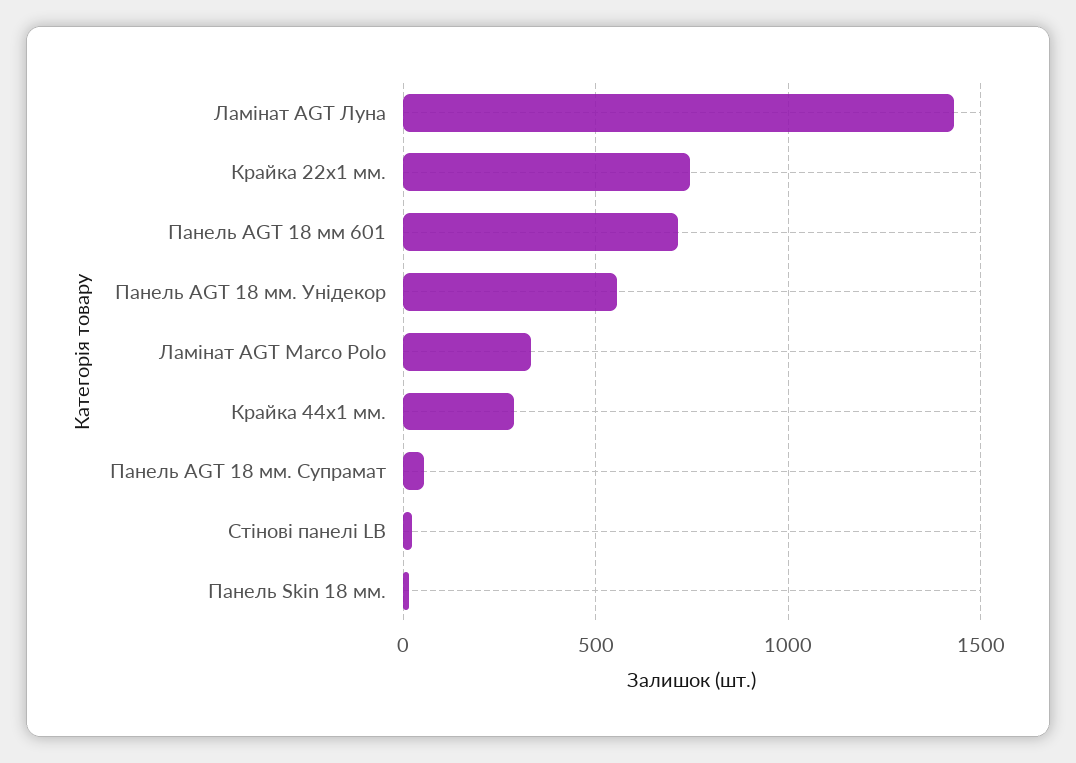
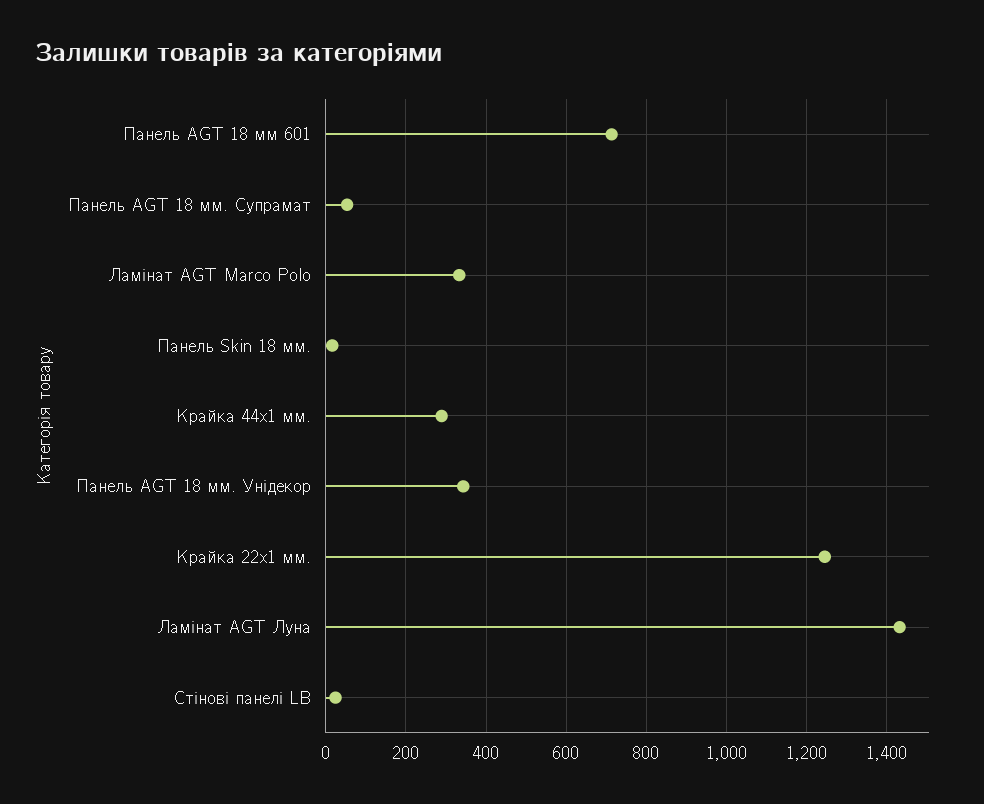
  {
    "Ламінат AGT Луна": 1440,
-   "Крайка 22x1 мм.": 750,
+   "Крайка 22x1 мм.": 1240,
    "Панель AGT 18 мм 601": 720,
-   "Панель AGT 18 мм. Унідекор": 550,
+   "Панель AGT 18 мм. Унідекор": 340,
    "Ламінат AGT Marco Polo": 340,
    "Крайка 44x1 мм.": 280,
    "Панель AGT 18 мм. Супрамат": 60,
    "Стінові панелі LB": 20,
    "Панель Skin 18 мм.": 20
  }

